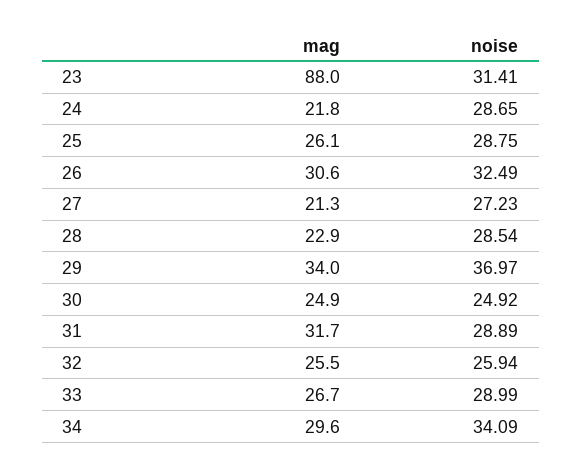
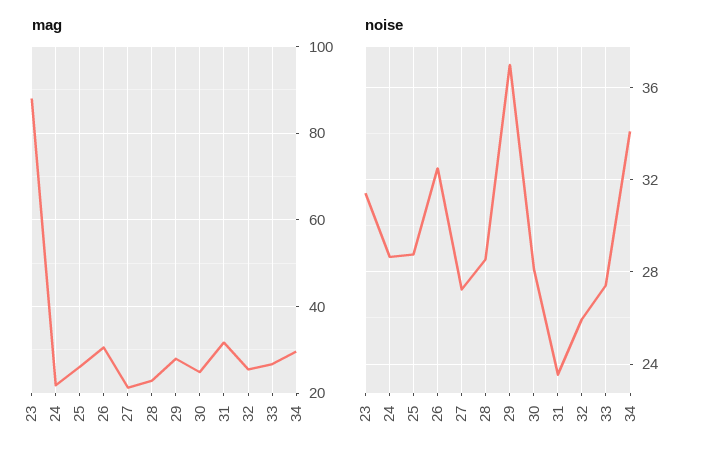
  {
    "mag": {
      "23": 88,
      "24": 21.8,
      "25": 26.1,
      "26": 30.6,
      "27": 21.3,
      "28": 22.9,
-     "29": 34,
+     "29": 28,
      "30": 24.9,
      "31": 31.7,
      "32": 25.5,
      "33": 26.7,
      "34": 29.6
    },
    "noise": {
      "23": 31.41,
      "24": 28.65,
      "25": 28.75,
      "26": 32.49,
      "27": 27.23,
      "28": 28.54,
      "29": 36.97,
-     "30": 24.92,
+     "30": 28,
-     "31": 28.89,
+     "31": 23.5,
      "32": 25.94,
-     "33": 28.99,
+     "33": 27.5,
      "34": 34.09
    }
  }

